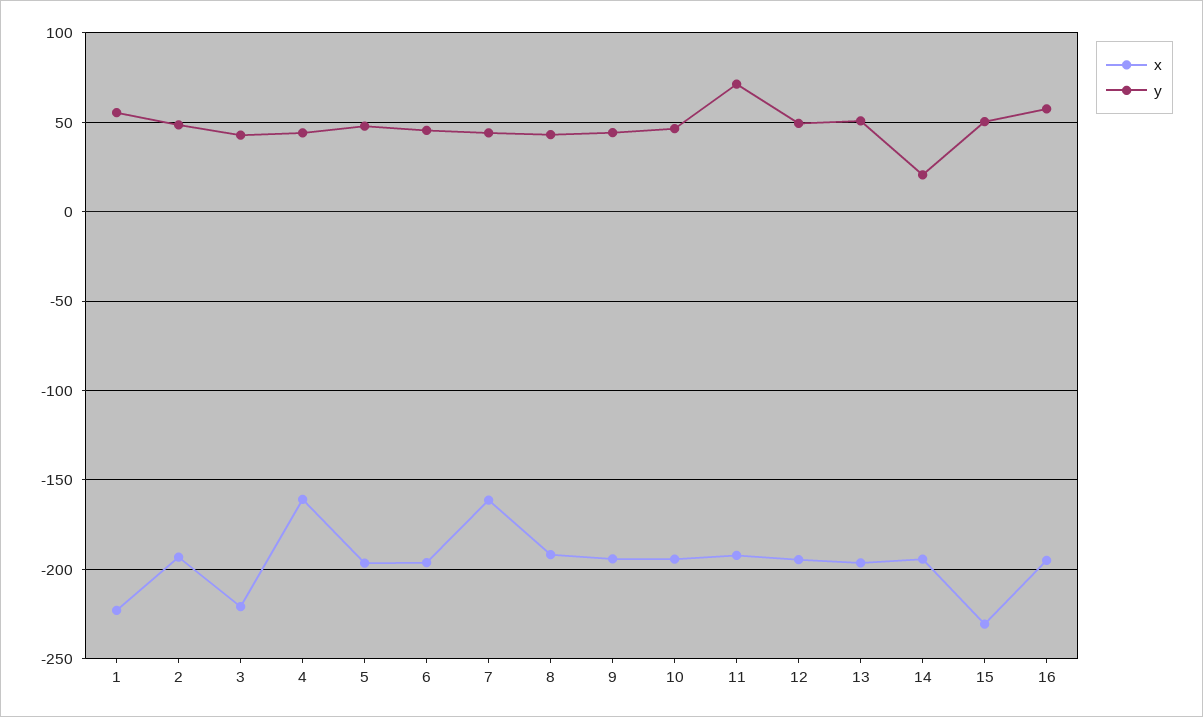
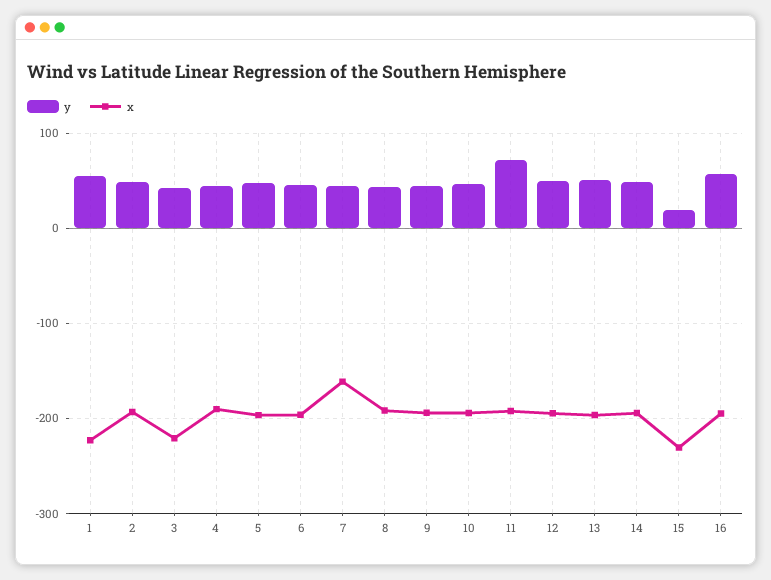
  {
    "x": {
      "1": -225,
      "2": -195,
      "3": -220,
-     "4": -160,
+     "4": -190,
      "5": -195,
      "6": -195,
      "7": -160,
      "8": -190,
      "9": -195,
      "10": -195,
      "11": -190,
      "12": -195,
      "13": -195,
      "14": -195,
      "15": -230,
      "16": -195
    },
    "y": {
      "1": 55,
      "2": 50,
      "3": 45,
      "4": 45,
      "5": 50,
      "6": 45,
      "7": 45,
      "8": 45,
      "9": 45,
      "10": 45,
      "11": 70,
      "12": 50,
      "13": 50,
-     "14": 20,
+     "14": 50,
-     "15": 50,
+     "15": 20,
      "16": 55
    }
  }

